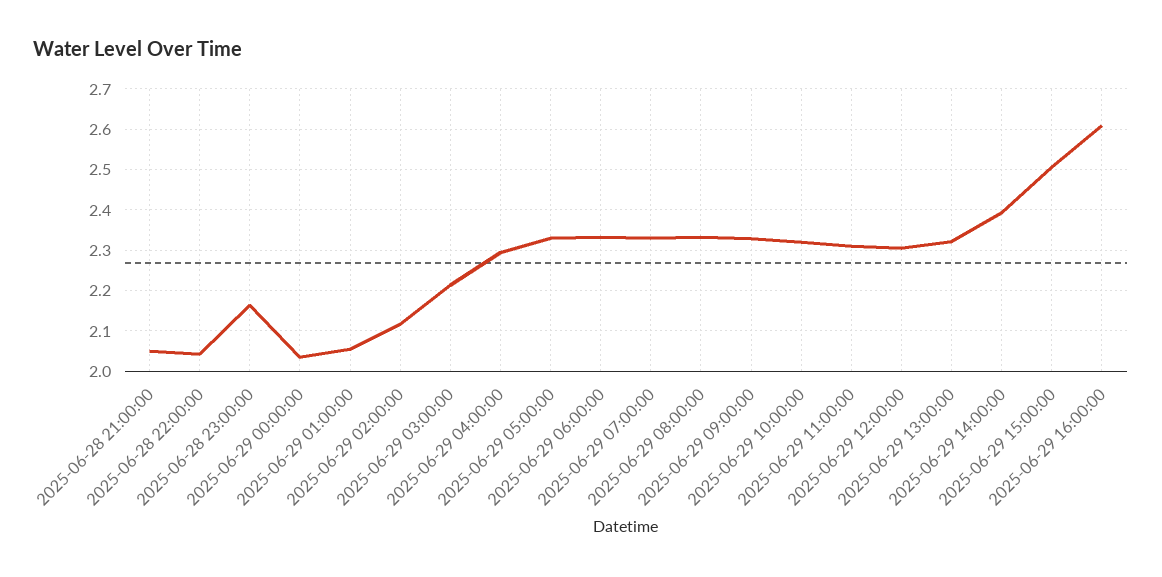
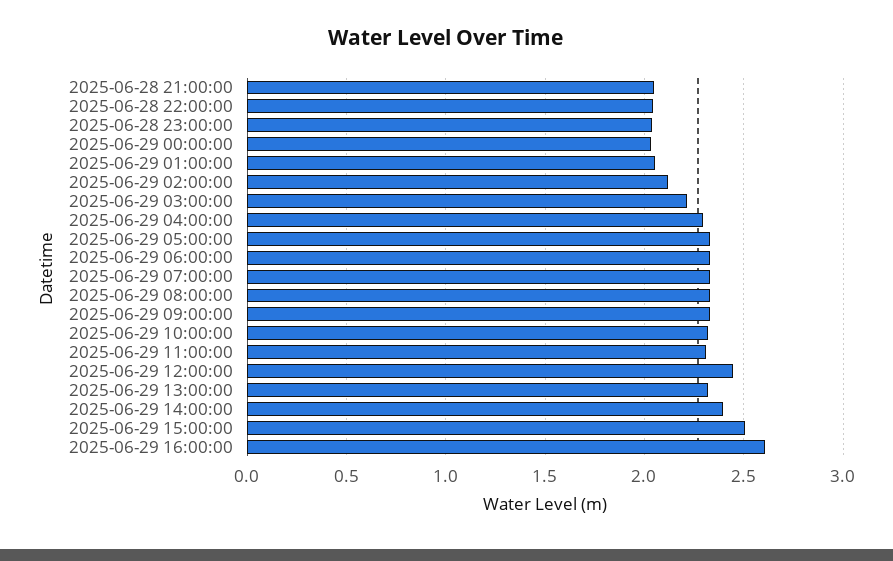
  {
    "2025-06-28 21:00:00": 2.04,
    "2025-06-28 22:00:00": 2.04,
-   "2025-06-28 23:00:00": 2.16,
+   "2025-06-28 23:00:00": 2.05,
    "2025-06-29 00:00:00": 2.04,
    "2025-06-29 01:00:00": 2.06,
    "2025-06-29 02:00:00": 2.12,
    "2025-06-29 03:00:00": 2.22,
    "2025-06-29 04:00:00": 2.3,
    "2025-06-29 05:00:00": 2.32,
    "2025-06-29 06:00:00": 2.34,
    "2025-06-29 07:00:00": 2.32,
    "2025-06-29 08:00:00": 2.34,
    "2025-06-29 09:00:00": 2.32,
    "2025-06-29 10:00:00": 2.32,
    "2025-06-29 11:00:00": 2.32,
-   "2025-06-29 12:00:00": 2.3,
+   "2025-06-29 12:00:00": 2.45,
    "2025-06-29 13:00:00": 2.32,
    "2025-06-29 14:00:00": 2.4,
    "2025-06-29 15:00:00": 2.5,
    "2025-06-29 16:00:00": 2.6
  }

